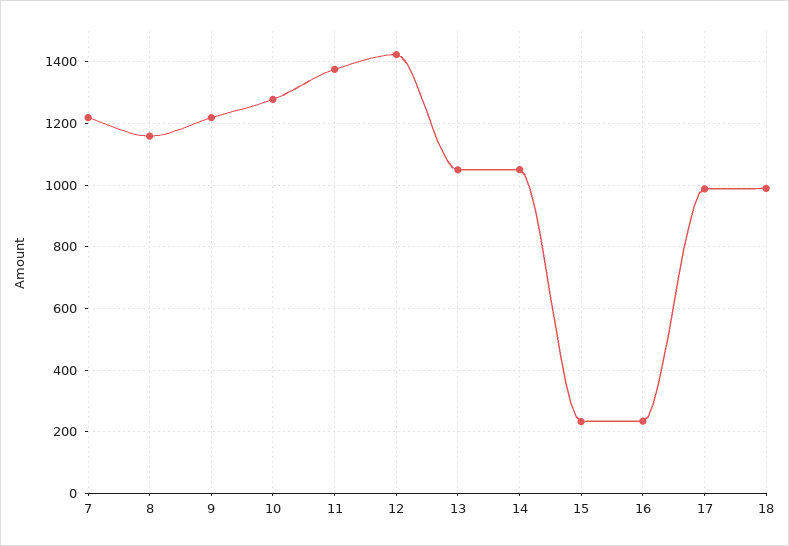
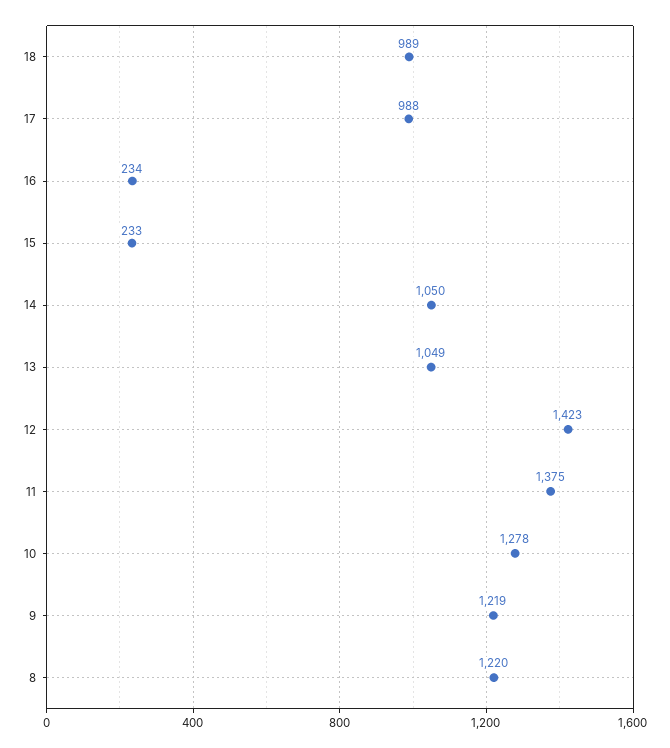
  {
-   "7": 1220,
-   "8": 1160,
+   "8": 1220,
    "9": 1219,
    "10": 1278,
    "11": 1375,
    "12": 1423,
    "13": 1049,
    "14": 1050,
    "15": 233,
    "16": 234,
    "17": 988,
    "18": 989
  }

